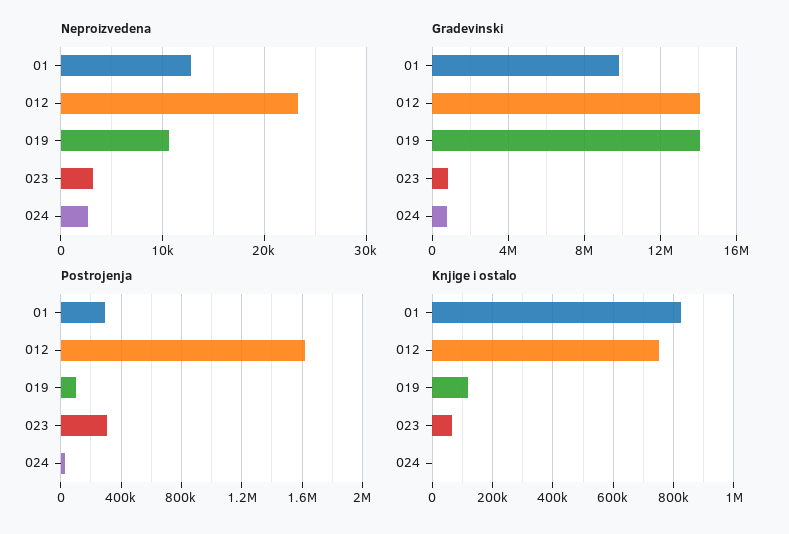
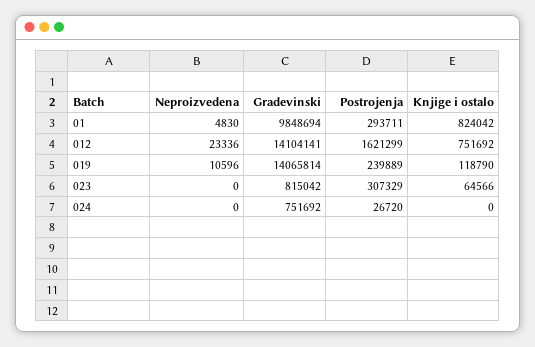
  {
    "Neproizvedena": {
-     "01": 13000,
+     "01": 4830,
      "012": 23336,
      "019": 10596,
-     "023": 3000,
+     "023": 0,
-     "024": 3000
+     "024": 0
    },
    "Gradevinski": {
      "01": 9848694,
      "012": 14104141,
      "019": 14065814,
      "023": 815042,
      "024": 751692
    },
    "Postrojenja": {
      "01": 293711,
      "012": 1621299,
-     "019": 100000,
+     "019": 239889,
      "023": 307329,
      "024": 26720
    },
    "Knjige i ostalo": {
      "01": 824042,
      "012": 751692,
      "019": 118790,
      "023": 64566,
      "024": 0
    }
  }

